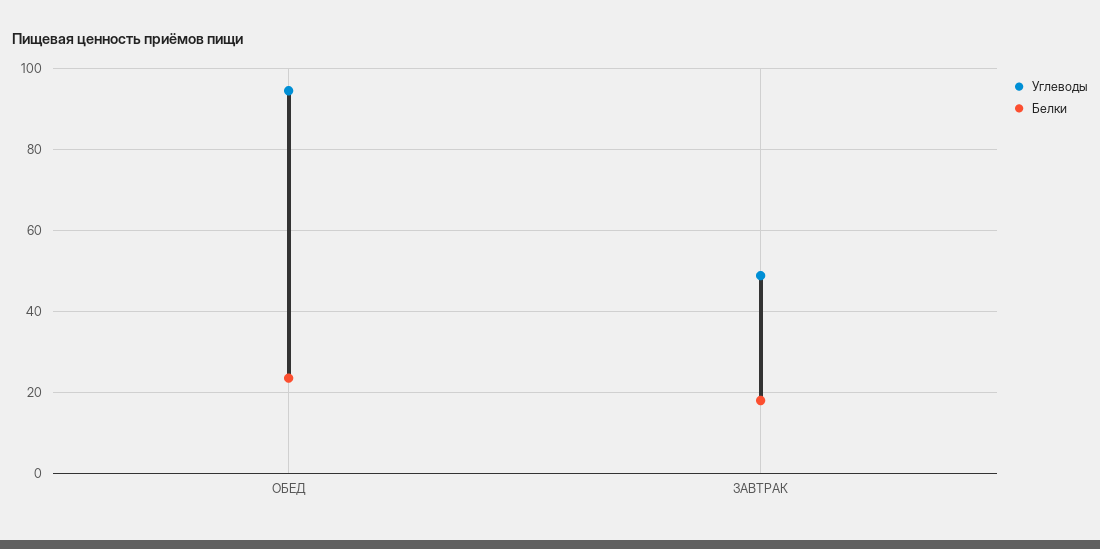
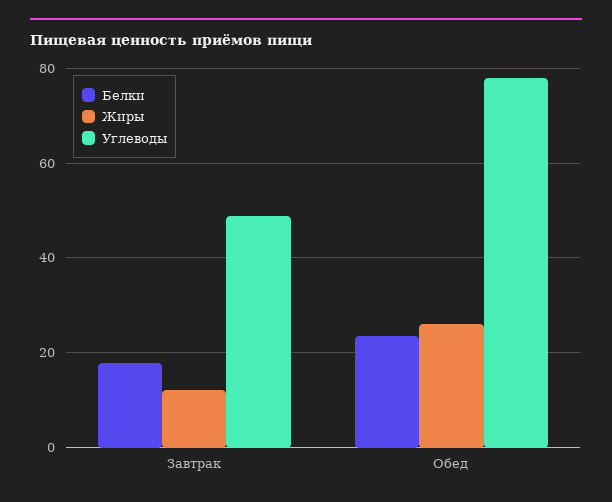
  {
    "Углеводы": {
-     "ОБЕД": 94,
+     "ОБЕД": 78,
      "ЗАВТРАК": 48
    },
    "Белки": {
      "ОБЕД": 24,
      "ЗАВТРАК": 18
-   }
+   },
+   "Жиры": {
+     "ЗАВТРАК": 12,
+     "ОБЕД": 26
+   }
  }

